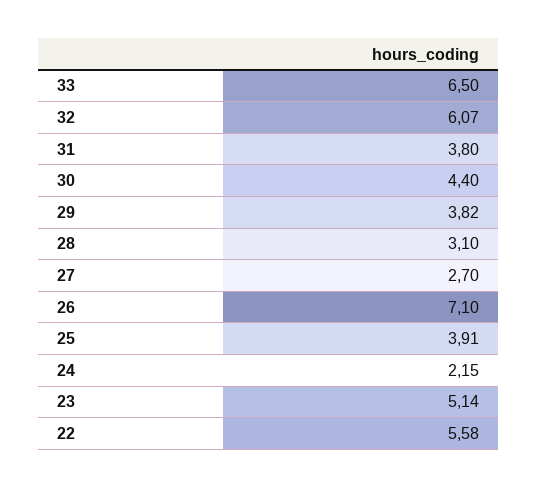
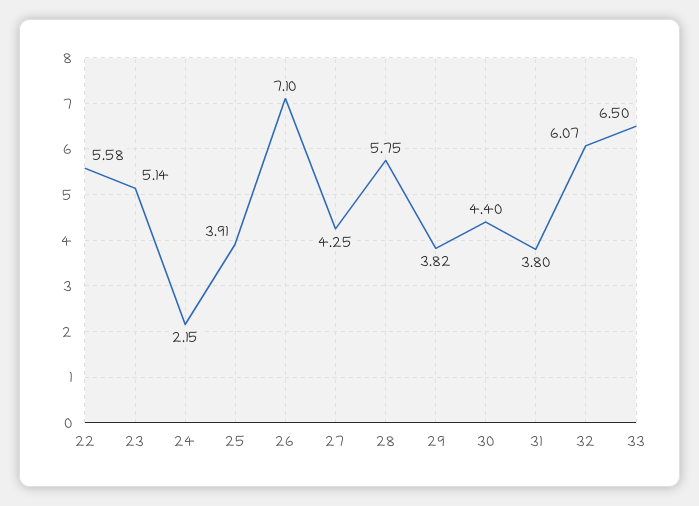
  {
    "33": 6.5,
    "32": 6.07,
    "31": 3.8,
    "30": 4.4,
    "29": 3.82,
-   "28": 3.1,
+   "28": 5.75,
-   "27": 2.7,
+   "27": 4.25,
    "26": 7.1,
    "25": 3.91,
    "24": 2.15,
    "23": 5.14,
    "22": 5.58
  }

